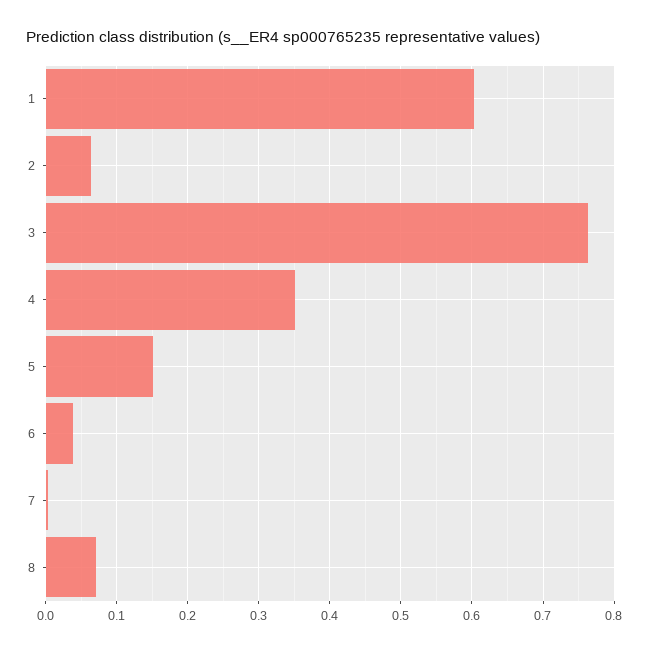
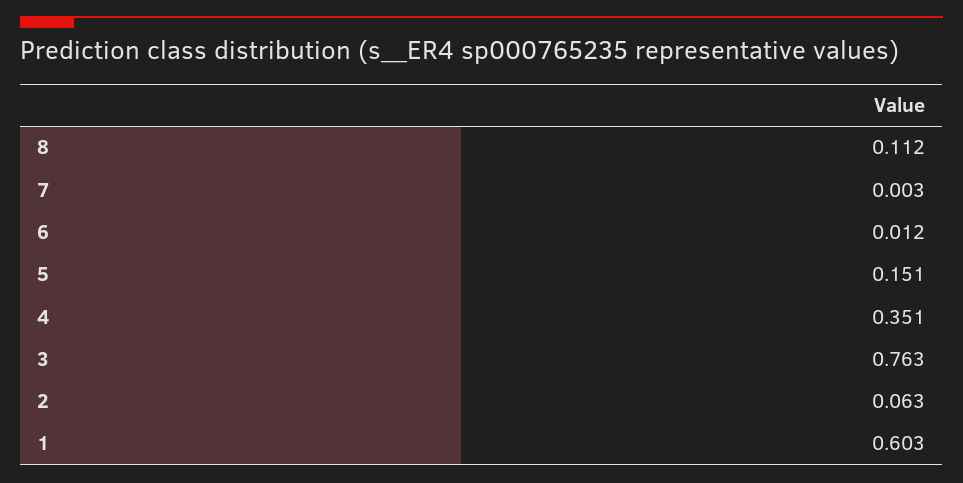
  {
    "1": 0.603,
    "2": 0.063,
    "3": 0.763,
    "4": 0.351,
    "5": 0.151,
-   "6": 0.04,
+   "6": 0.012,
    "7": 0.003,
-   "8": 0.07
+   "8": 0.112
  }

